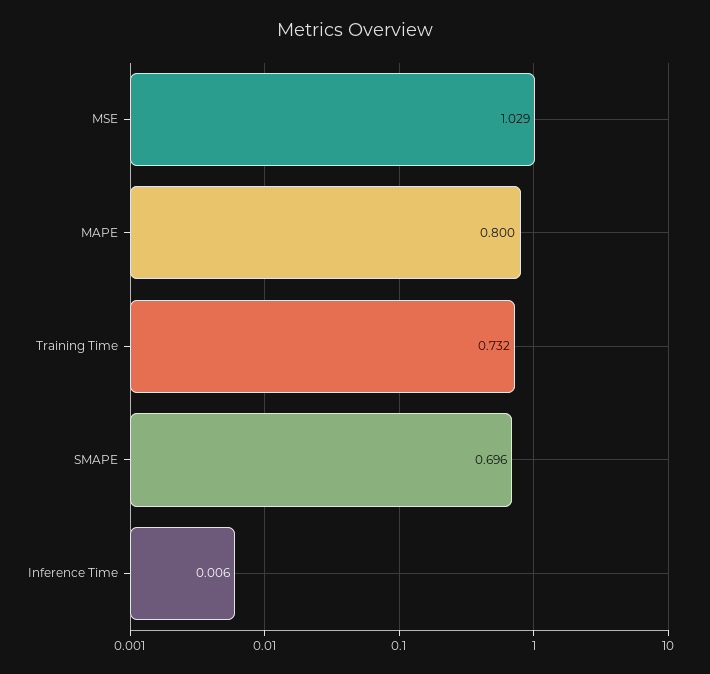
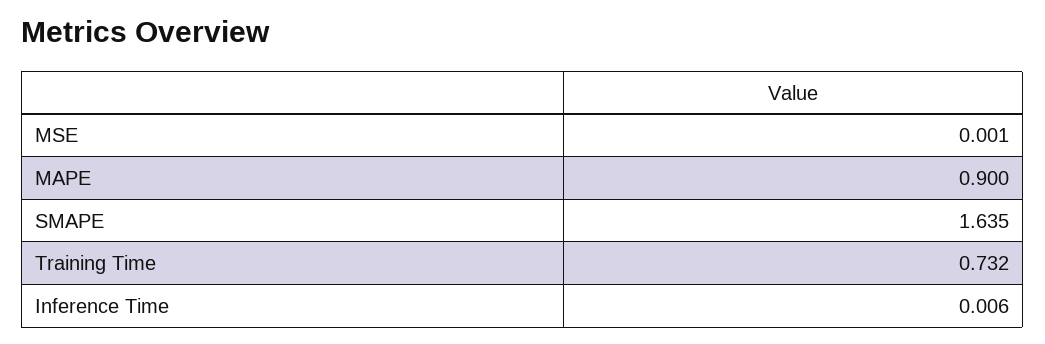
  {
-   "MSE": 1.029,
+   "MSE": 0.001,
-   "MAPE": 0.8,
+   "MAPE": 0.9,
    "Training Time": 0.732,
-   "SMAPE": 0.696,
+   "SMAPE": 1.635,
    "Inference Time": 0.006
  }

